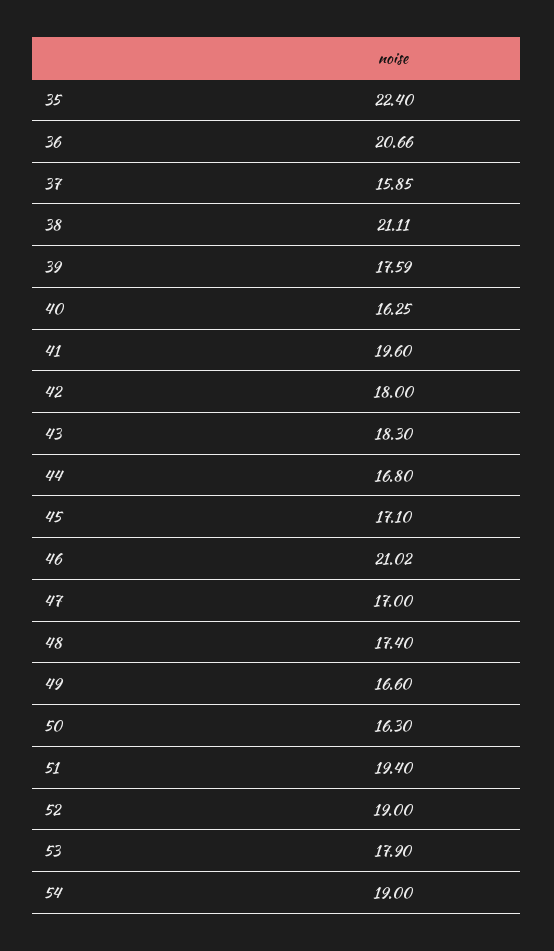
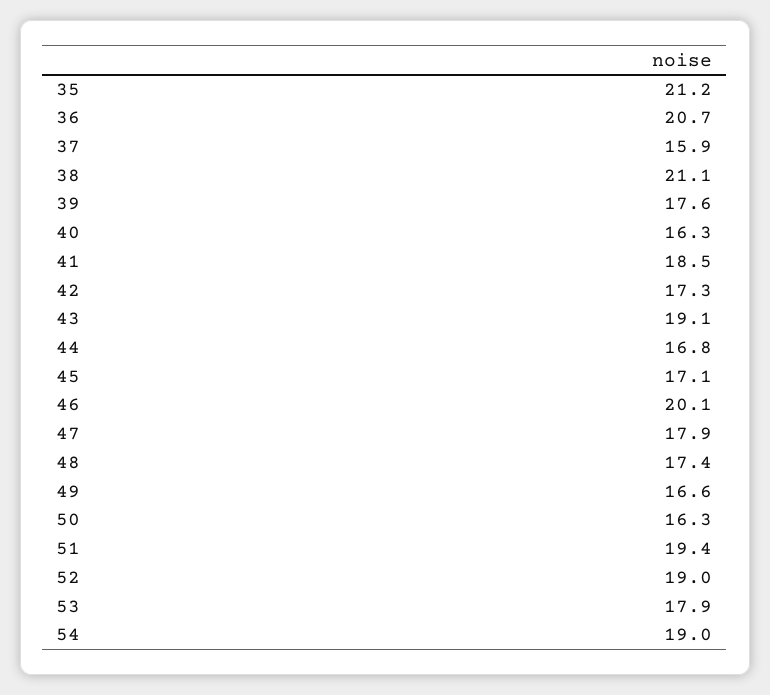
  {
-   "35": 22.4,
+   "35": 21.2,
    "36": 20.66,
    "37": 15.85,
    "38": 21.11,
    "39": 17.59,
    "40": 16.25,
-   "41": 19.6,
+   "41": 18.5,
-   "42": 18,
+   "42": 17.3,
-   "43": 18.3,
+   "43": 19.1,
    "44": 16.8,
    "45": 17.1,
-   "46": 21.02,
+   "46": 20.1,
-   "47": 17,
+   "47": 17.9,
    "48": 17.4,
    "49": 16.6,
    "50": 16.3,
    "51": 19.4,
    "52": 19,
    "53": 17.9,
    "54": 19
  }

